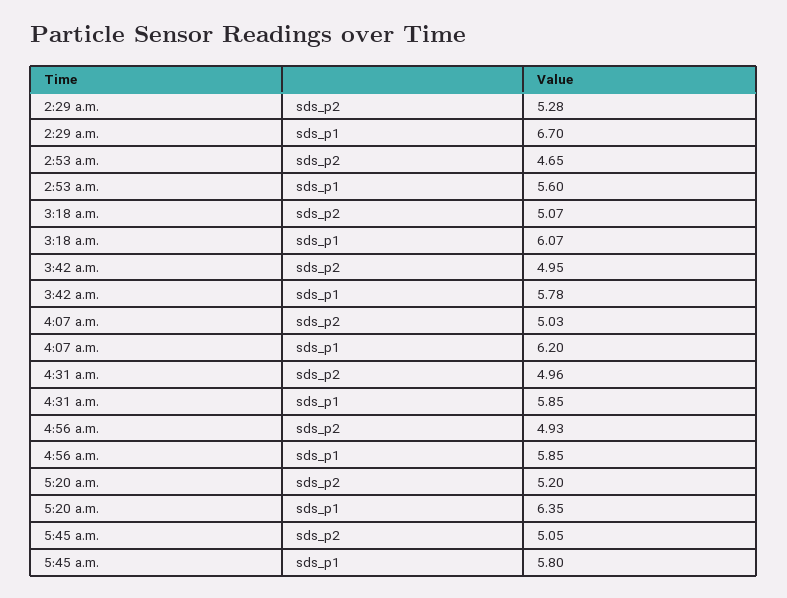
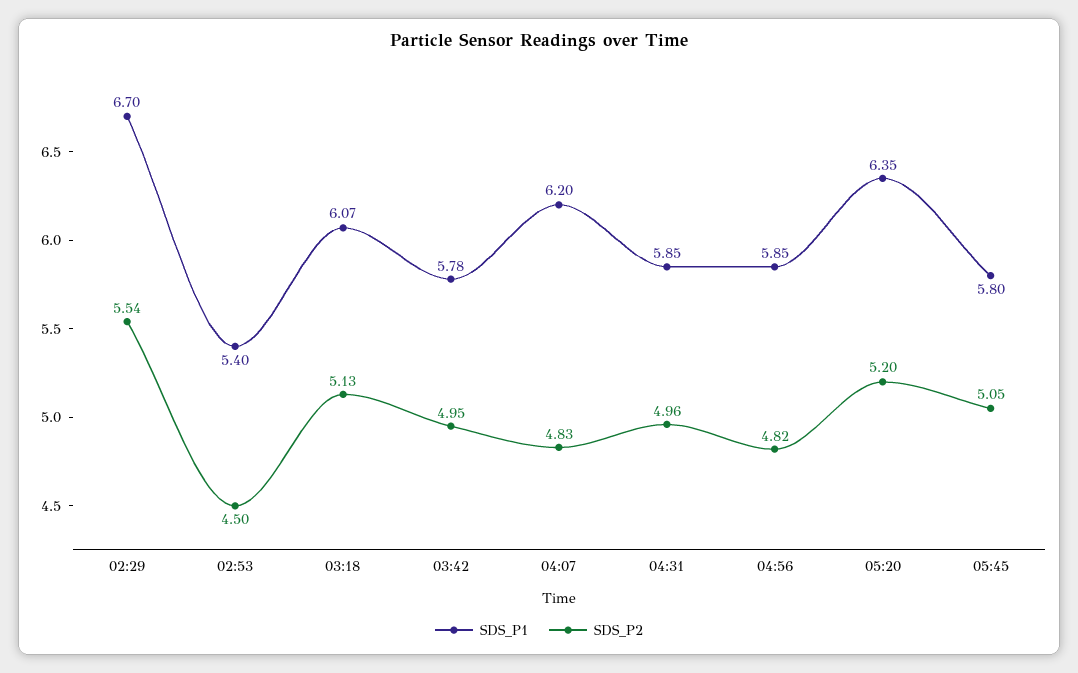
  {
    "sds_p2": {
-     "2:29 a.m.": 5.28,
+     "2:29 a.m.": 5.54,
-     "2:53 a.m.": 4.65,
+     "2:53 a.m.": 4.5,
-     "3:18 a.m.": 5.07,
+     "3:18 a.m.": 5.13,
      "3:42 a.m.": 4.95,
-     "4:07 a.m.": 5.03,
+     "4:07 a.m.": 4.83,
      "4:31 a.m.": 4.96,
-     "4:56 a.m.": 4.93,
+     "4:56 a.m.": 4.82,
      "5:20 a.m.": 5.2,
      "5:45 a.m.": 5.05
    },
    "sds_p1": {
      "2:29 a.m.": 6.7,
-     "2:53 a.m.": 5.6,
+     "2:53 a.m.": 5.4,
      "3:18 a.m.": 6.07,
      "3:42 a.m.": 5.78,
      "4:07 a.m.": 6.2,
      "4:31 a.m.": 5.85,
      "4:56 a.m.": 5.85,
      "5:20 a.m.": 6.35,
      "5:45 a.m.": 5.8
    }
  }

